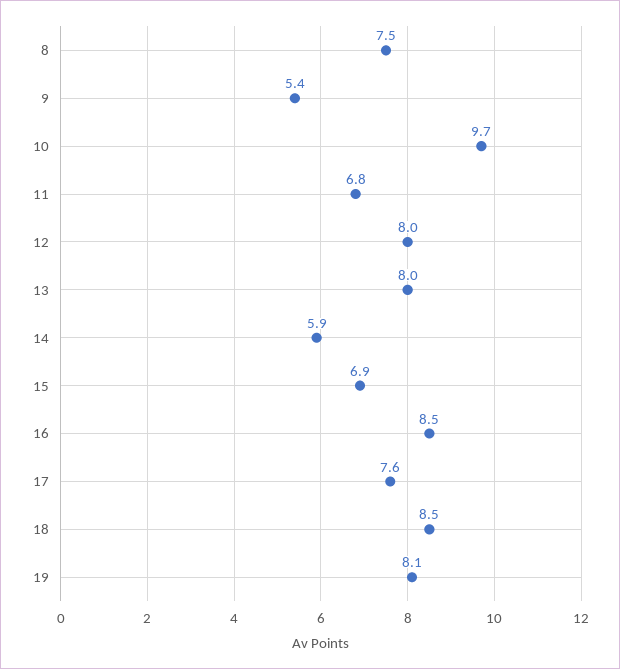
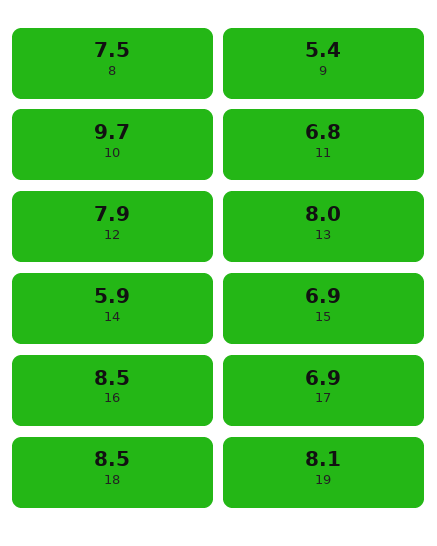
  {
    "8": 7.5,
    "9": 5.4,
    "10": 9.7,
    "11": 6.8,
-   "12": 8,
+   "12": 7.9,
    "13": 8,
    "14": 5.9,
    "15": 6.9,
    "16": 8.5,
-   "17": 7.6,
+   "17": 6.9,
    "18": 8.5,
    "19": 8.1
  }

